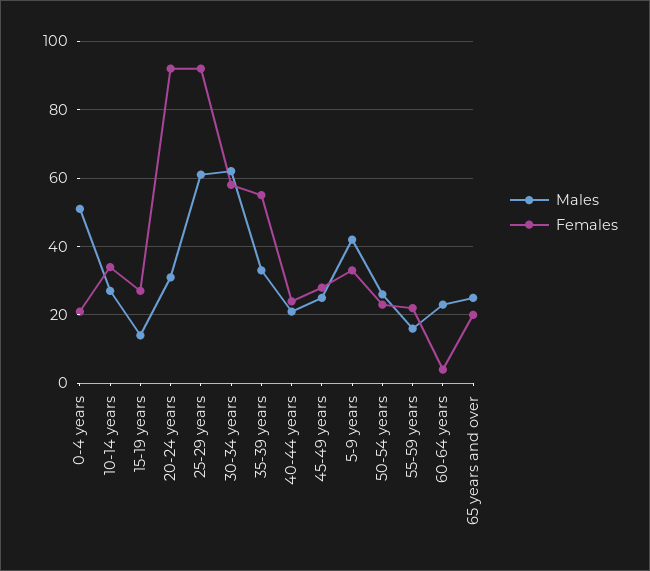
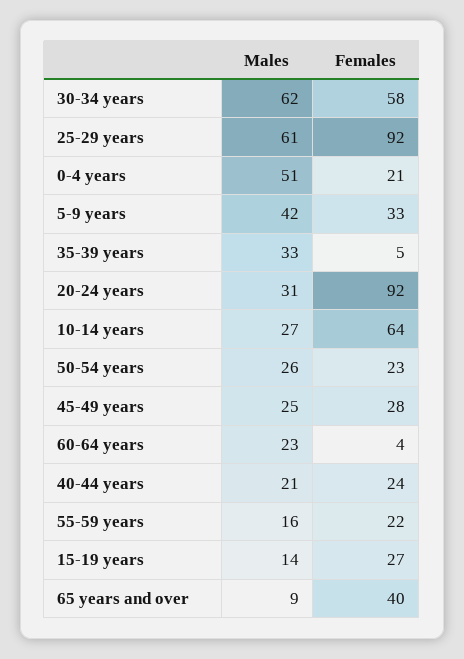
  {
    "Males": {
      "0-4 years": 51,
      "10-14 years": 27,
      "15-19 years": 14,
      "20-24 years": 31,
      "25-29 years": 61,
      "30-34 years": 62,
      "35-39 years": 33,
      "40-44 years": 21,
      "45-49 years": 25,
      "5-9 years": 42,
      "50-54 years": 26,
      "55-59 years": 16,
      "60-64 years": 23,
-     "65 years and over": 25
+     "65 years and over": 9
    },
    "Females": {
      "0-4 years": 21,
-     "10-14 years": 35,
+     "10-14 years": 64,
      "15-19 years": 27,
      "20-24 years": 92,
      "25-29 years": 92,
      "30-34 years": 58,
-     "35-39 years": 55,
+     "35-39 years": 5,
      "40-44 years": 24,
      "45-49 years": 28,
      "5-9 years": 33,
      "50-54 years": 23,
      "55-59 years": 22,
      "60-64 years": 4,
-     "65 years and over": 20
+     "65 years and over": 40
    }
  }

